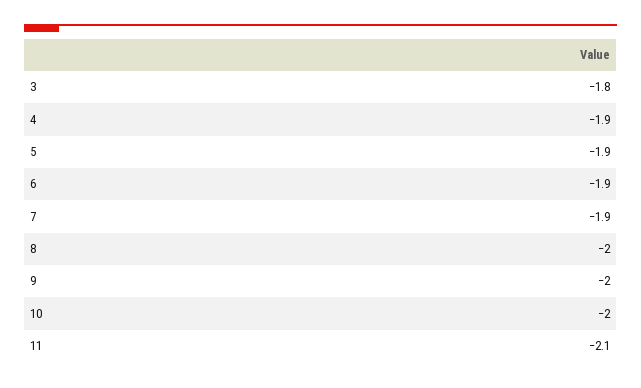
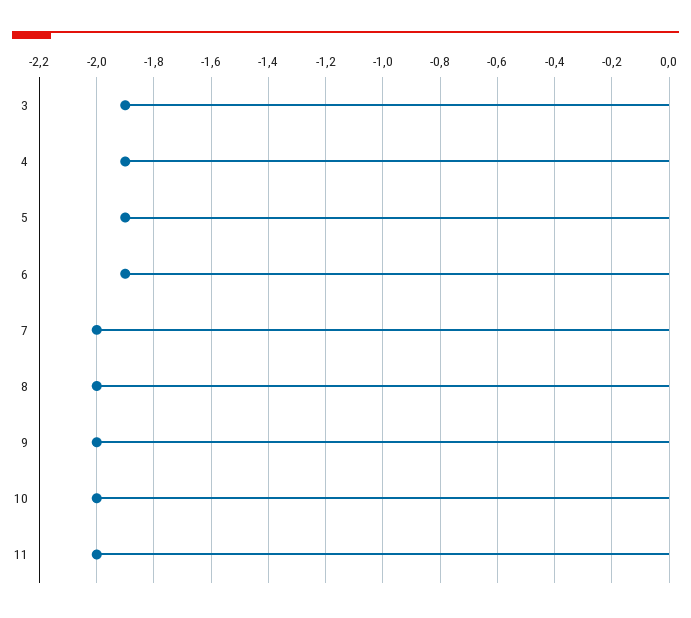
  {
-   "3": -1.8,
+   "3": -1.9,
    "4": -1.9,
    "5": -1.9,
    "6": -1.9,
-   "7": -1.9,
+   "7": -2,
    "8": -2,
    "9": -2,
    "10": -2,
-   "11": -2.1
+   "11": -2
  }

